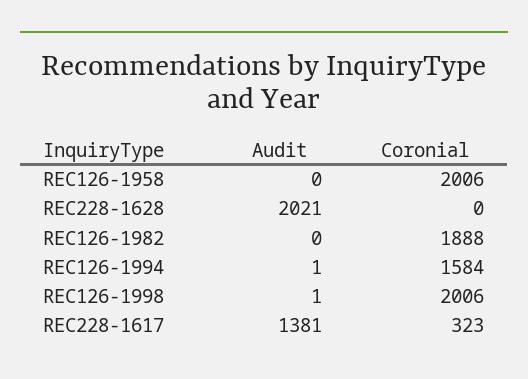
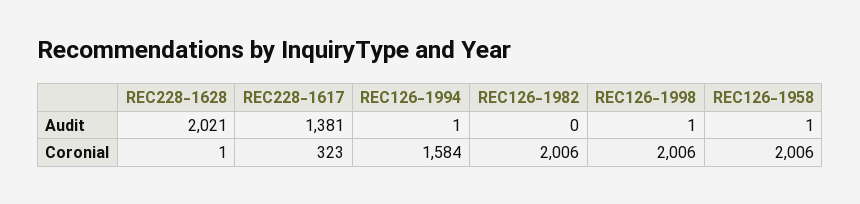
  {
    "Audit": {
-     "REC126-1958": 0,
+     "REC126-1958": 1,
      "REC228-1628": 2021,
      "REC126-1982": 0,
      "REC126-1994": 1,
      "REC126-1998": 1,
      "REC228-1617": 1381
    },
    "Coronial": {
      "REC126-1958": 2006,
-     "REC228-1628": 0,
+     "REC228-1628": 1,
-     "REC126-1982": 1888,
+     "REC126-1982": 2006,
      "REC126-1994": 1584,
      "REC126-1998": 2006,
      "REC228-1617": 323
    }
  }

